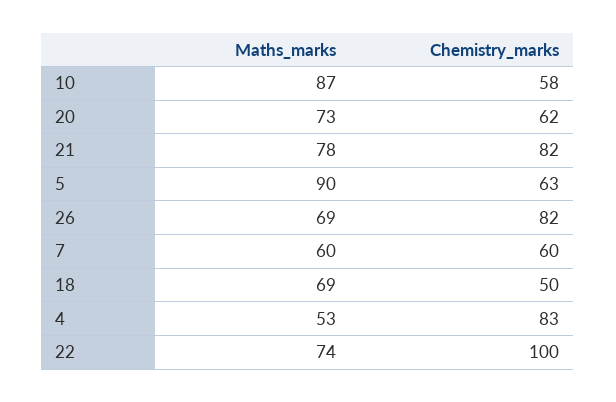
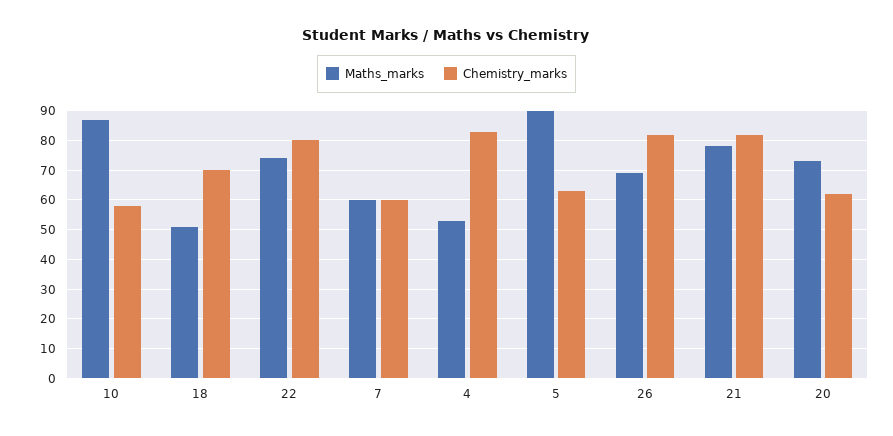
  {
    "Maths_marks": {
      "10": 87,
      "20": 73,
      "21": 78,
      "5": 90,
      "26": 69,
      "7": 60,
-     "18": 69,
+     "18": 50,
      "4": 53,
      "22": 74
    },
    "Chemistry_marks": {
      "10": 58,
      "20": 62,
      "21": 82,
      "5": 63,
      "26": 82,
      "7": 60,
-     "18": 50,
+     "18": 70,
      "4": 83,
-     "22": 100
+     "22": 80
    }
  }

